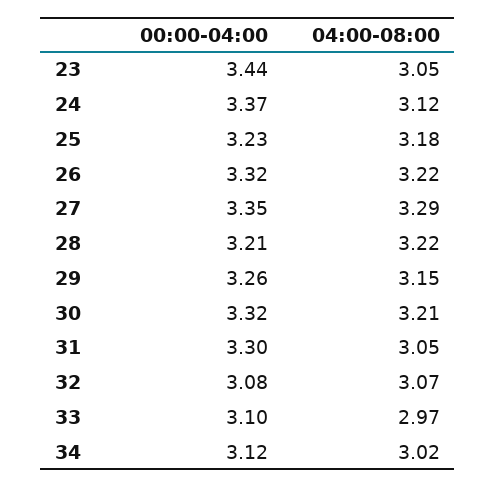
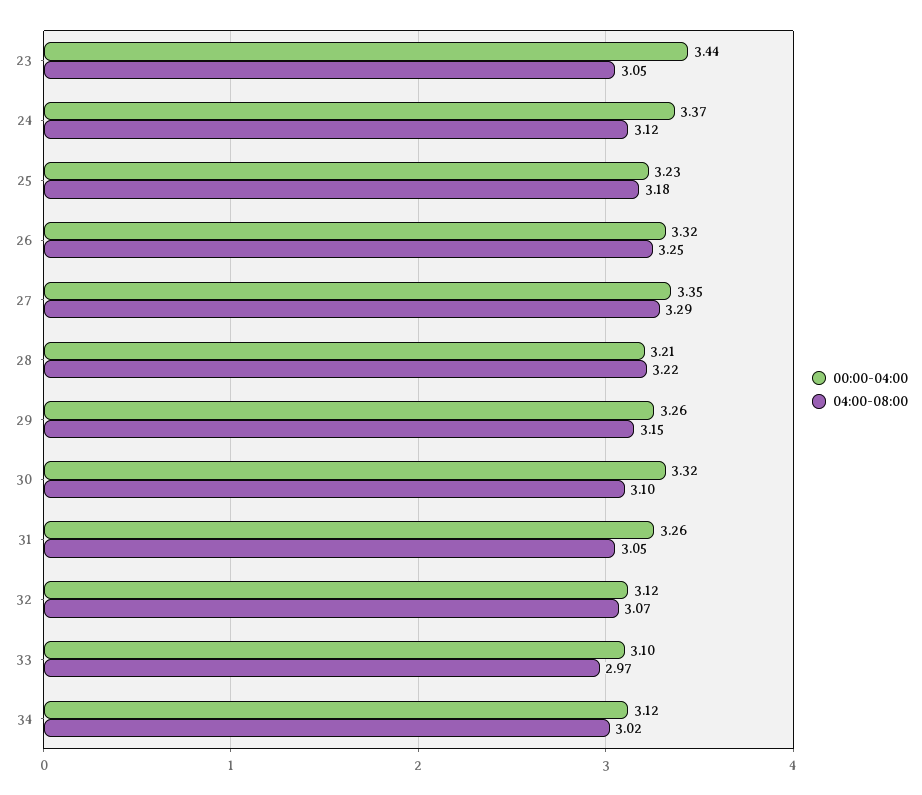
  {
    "00:00-04:00": {
      "23": 3.44,
      "24": 3.37,
      "25": 3.23,
      "26": 3.32,
      "27": 3.35,
      "28": 3.21,
      "29": 3.26,
      "30": 3.32,
-     "31": 3.3,
+     "31": 3.26,
-     "32": 3.08,
+     "32": 3.12,
      "33": 3.1,
      "34": 3.12
    },
    "04:00-08:00": {
      "23": 3.05,
      "24": 3.12,
      "25": 3.18,
-     "26": 3.22,
+     "26": 3.25,
      "27": 3.29,
      "28": 3.22,
      "29": 3.15,
-     "30": 3.21,
+     "30": 3.1,
      "31": 3.05,
      "32": 3.07,
      "33": 2.97,
      "34": 3.02
    }
  }

